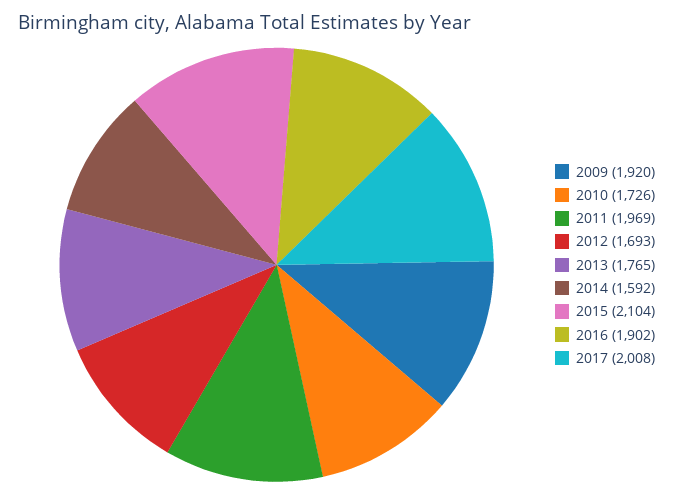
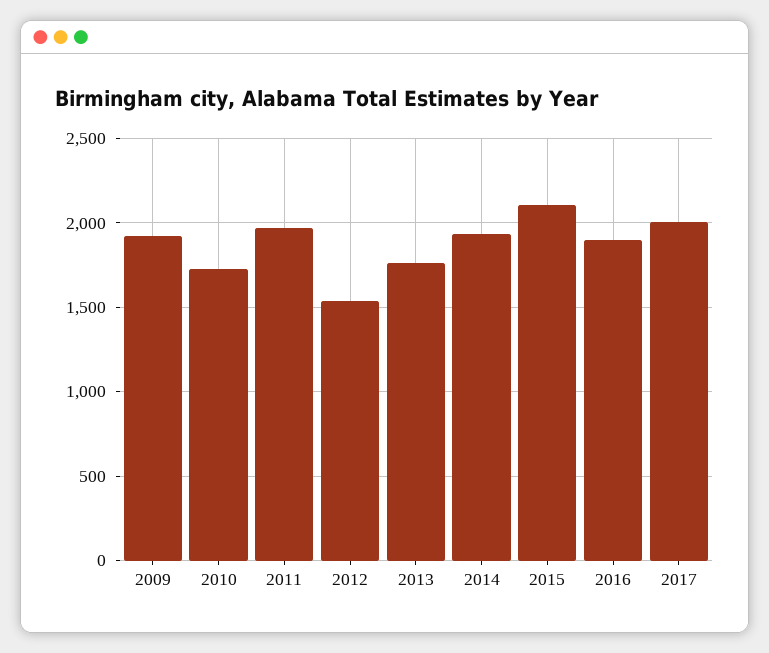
  {
    "2009": 1920,
    "2010": 1726,
    "2011": 1969,
-   "2012": 1693,
+   "2012": 1550,
    "2013": 1765,
-   "2014": 1592,
+   "2014": 1950,
    "2015": 2104,
    "2016": 1902,
    "2017": 2008
  }

